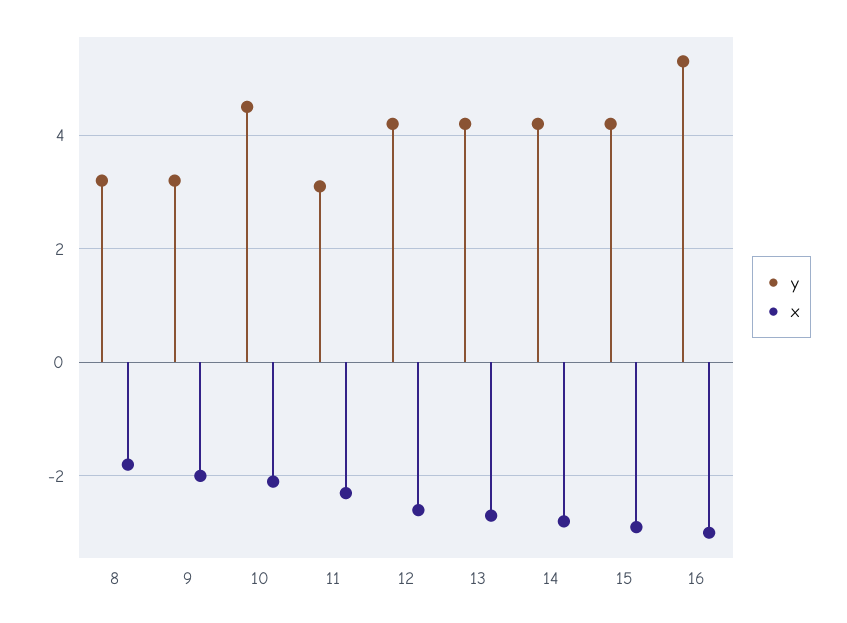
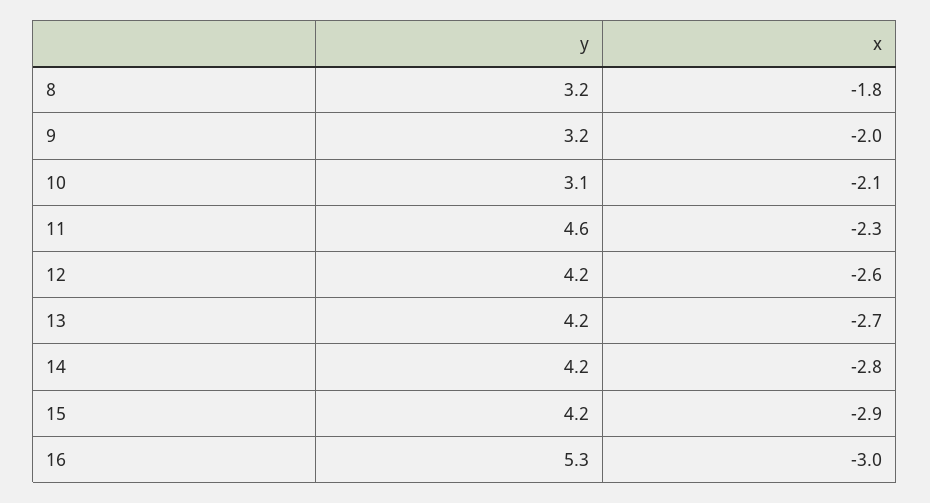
  {
    "y": {
      "8": 3.2,
      "9": 3.2,
-     "10": 4.5,
+     "10": 3.1,
-     "11": 3,
+     "11": 4.6,
      "12": 4.2,
      "13": 4.2,
      "14": 4.2,
      "15": 4.2,
      "16": 5.3
    },
    "x": {
      "8": -1.8,
      "9": -2,
      "10": -2.1,
      "11": -2.3,
      "12": -2.6,
      "13": -2.7,
      "14": -2.8,
      "15": -2.9,
      "16": -3
    }
  }

